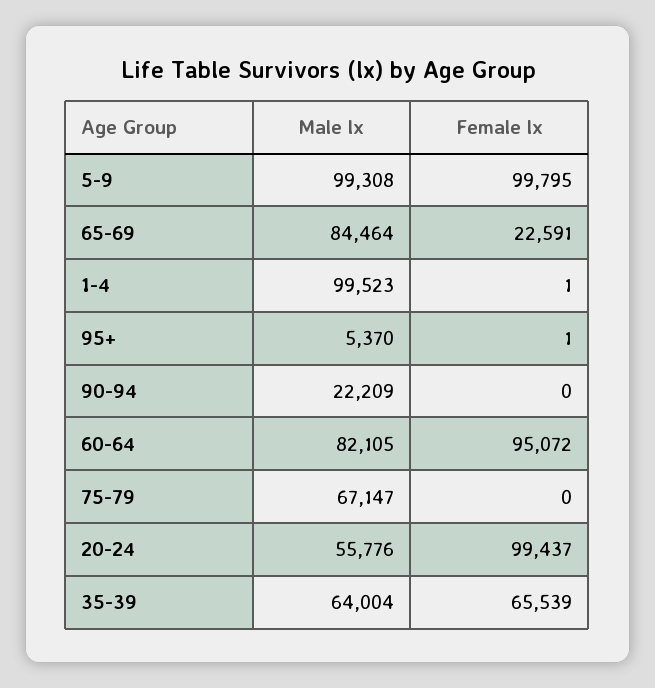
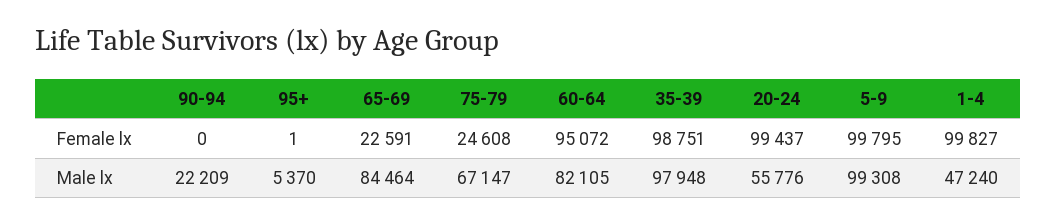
  {
    "Male lx": {
      "5-9": 99308,
      "65-69": 84464,
-     "1-4": 99523,
+     "1-4": 47240,
      "95+": 5370,
      "90-94": 22209,
      "60-64": 82105,
      "75-79": 67147,
      "20-24": 55776,
-     "35-39": 64004
+     "35-39": 97948
    },
    "Female lx": {
      "5-9": 99795,
      "65-69": 22591,
-     "1-4": 1,
+     "1-4": 99827,
      "95+": 1,
      "90-94": 0,
      "60-64": 95072,
-     "75-79": 0,
+     "75-79": 24608,
      "20-24": 99437,
-     "35-39": 65539
+     "35-39": 98751
    }
  }

